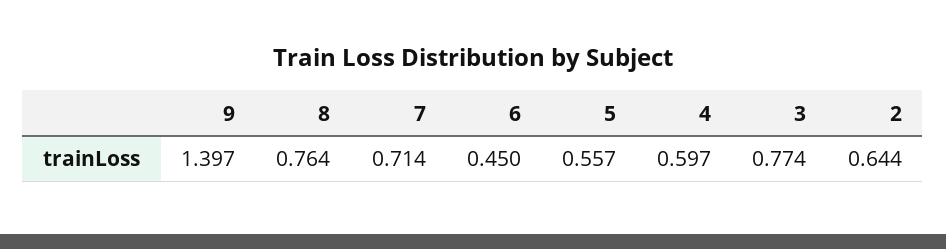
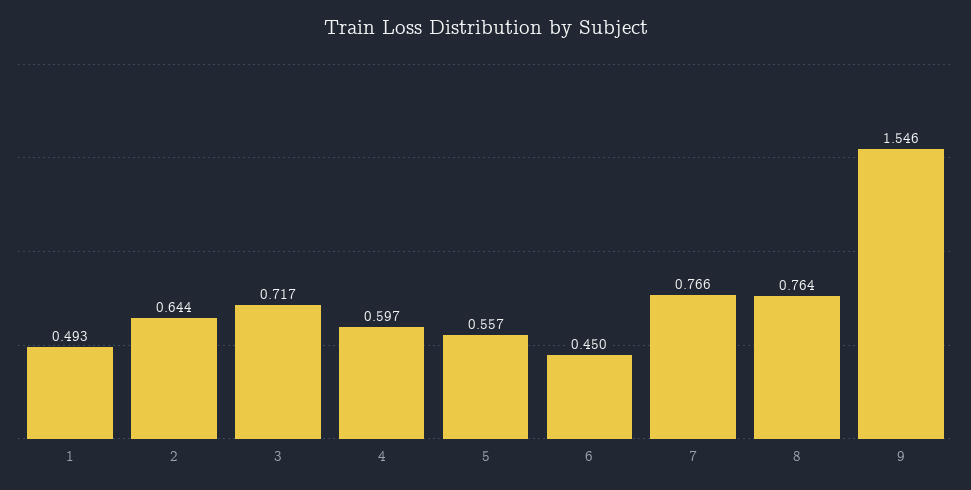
  {
-   "9": 1.397,
+   "9": 1.546,
    "8": 0.764,
-   "7": 0.714,
+   "7": 0.766,
    "6": 0.45,
    "5": 0.557,
    "4": 0.597,
-   "3": 0.774,
+   "3": 0.717,
-   "2": 0.644
+   "2": 0.644,
+   "1": 0.493
  }

